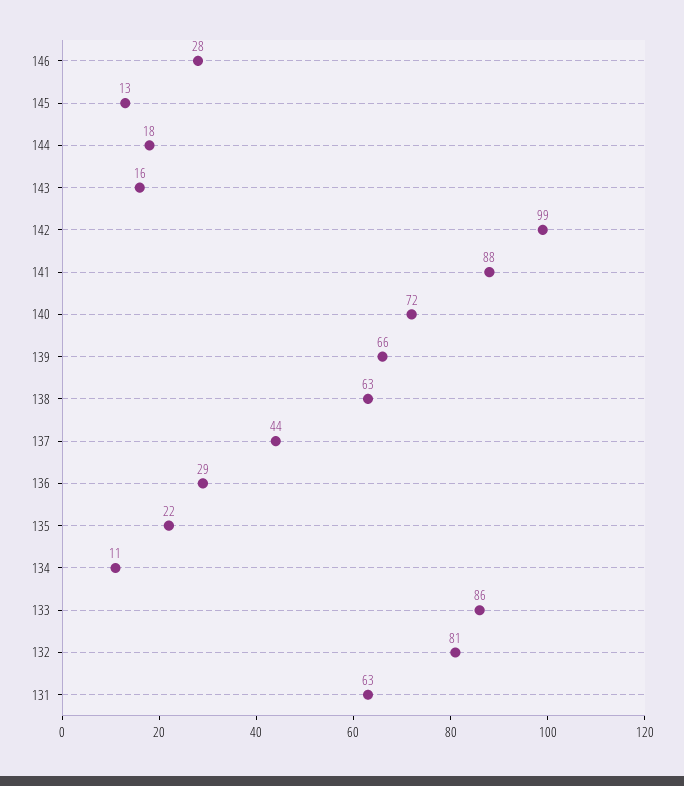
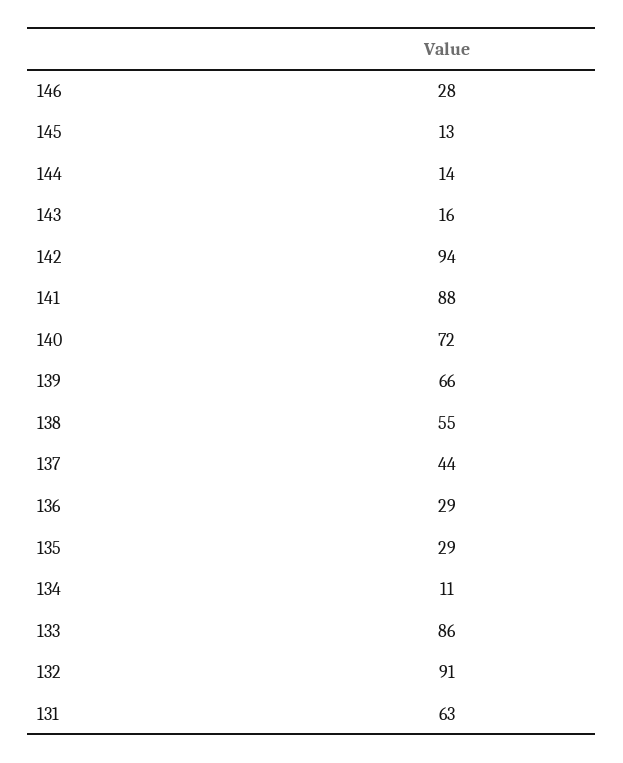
  {
    "146": 28,
    "145": 13,
-   "144": 18,
+   "144": 14,
    "143": 16,
-   "142": 99,
+   "142": 94,
    "141": 88,
    "140": 72,
    "139": 66,
-   "138": 63,
+   "138": 55,
    "137": 44,
    "136": 29,
-   "135": 22,
+   "135": 29,
    "134": 11,
    "133": 86,
-   "132": 81,
+   "132": 91,
    "131": 63
  }

